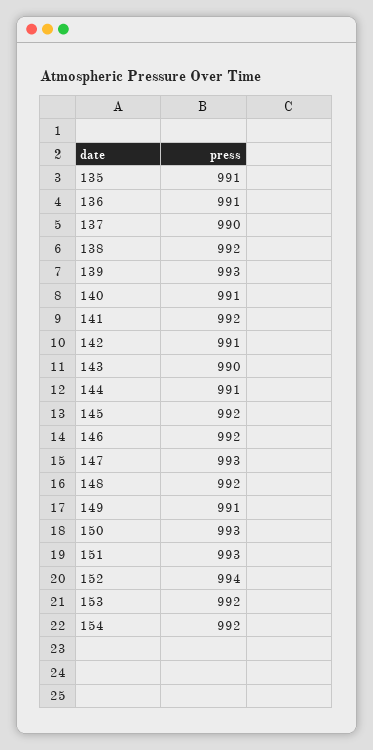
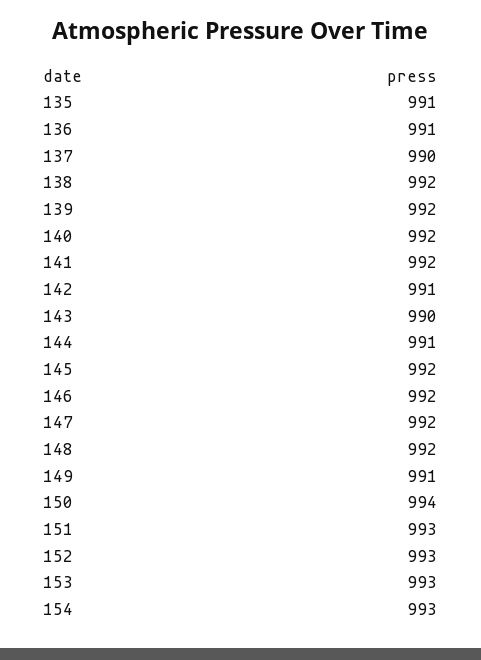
  {
    "135": 991,
    "136": 991,
    "137": 990,
    "138": 992,
-   "139": 993,
+   "139": 992,
-   "140": 991,
+   "140": 992,
    "141": 992,
    "142": 991,
    "143": 990,
    "144": 991,
    "145": 992,
    "146": 992,
-   "147": 993,
+   "147": 992,
    "148": 992,
    "149": 991,
-   "150": 993,
+   "150": 994,
    "151": 993,
-   "152": 994,
+   "152": 993,
-   "153": 992,
+   "153": 993,
-   "154": 992
+   "154": 993
  }

